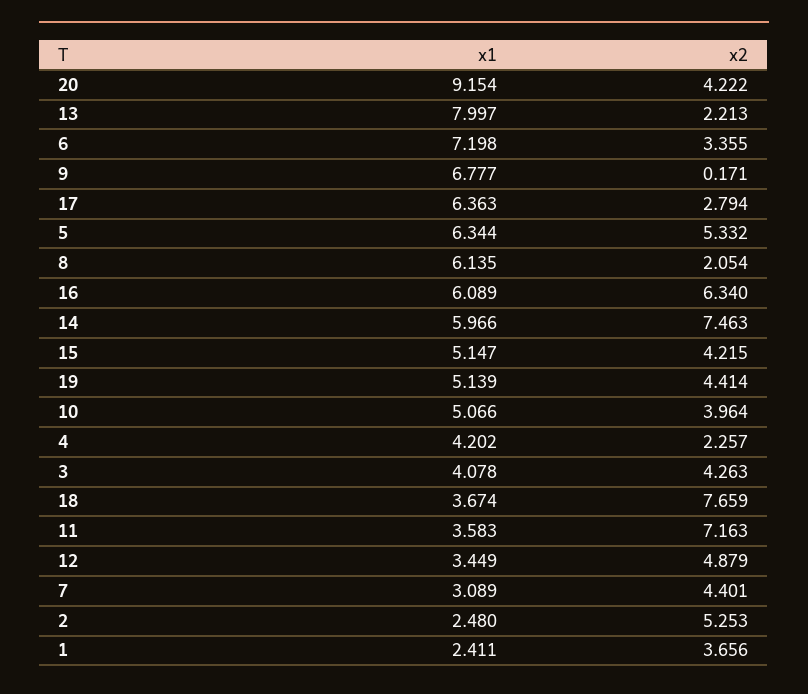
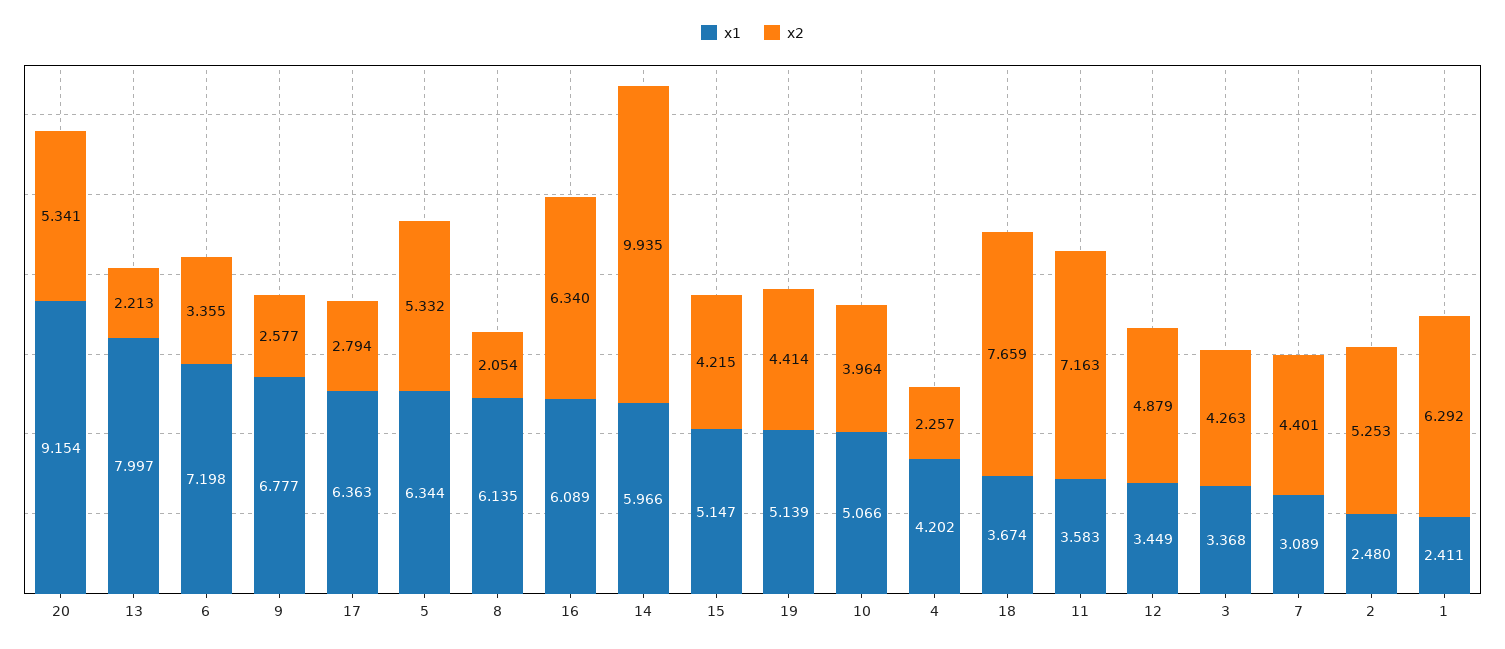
  {
    "x1": {
      "20": 9.154,
      "13": 7.997,
      "6": 7.198,
      "9": 6.777,
      "17": 6.363,
      "5": 6.344,
      "8": 6.135,
      "16": 6.089,
      "14": 5.966,
      "15": 5.147,
      "19": 5.139,
      "10": 5.066,
      "4": 4.202,
-     "3": 4.078,
+     "3": 3.368,
      "18": 3.674,
      "11": 3.583,
      "12": 3.449,
      "7": 3.089,
      "2": 2.48,
      "1": 2.411
    },
    "x2": {
-     "20": 4.222,
+     "20": 5.341,
      "13": 2.213,
      "6": 3.355,
-     "9": 0.171,
+     "9": 2.577,
      "17": 2.794,
      "5": 5.332,
      "8": 2.054,
      "16": 6.34,
-     "14": 7.463,
+     "14": 9.935,
      "15": 4.215,
      "19": 4.414,
      "10": 3.964,
      "4": 2.257,
      "3": 4.263,
      "18": 7.659,
      "11": 7.163,
      "12": 4.879,
      "7": 4.401,
      "2": 5.253,
-     "1": 3.656
+     "1": 6.292
    }
  }

